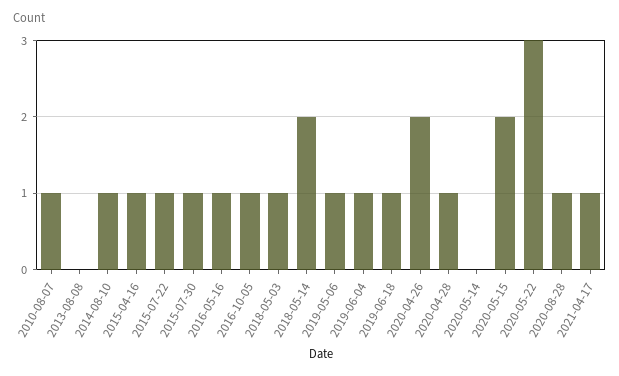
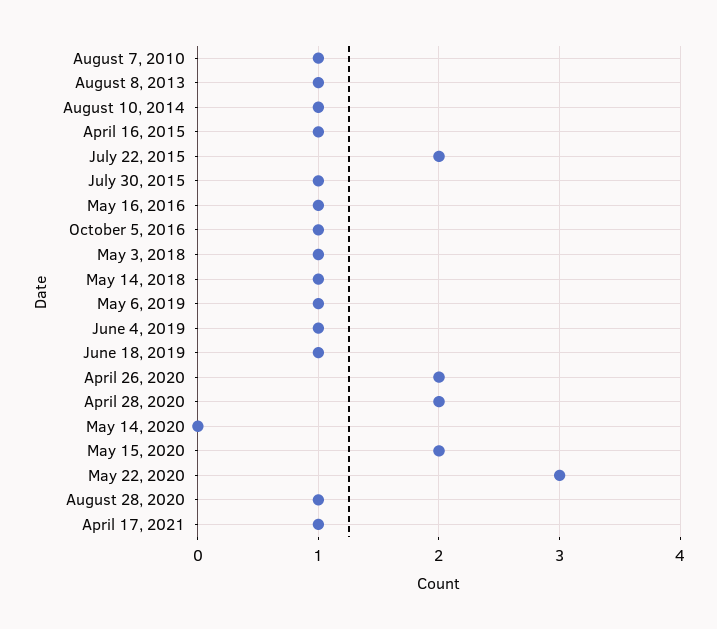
  {
    "2010-08-07": 1,
-   "2013-08-08": 0,
+   "2013-08-08": 1,
    "2014-08-10": 1,
    "2015-04-16": 1,
-   "2015-07-22": 1,
+   "2015-07-22": 2,
    "2015-07-30": 1,
    "2016-05-16": 1,
    "2016-10-05": 1,
    "2018-05-03": 1,
-   "2018-05-14": 2,
+   "2018-05-14": 1,
    "2019-05-06": 1,
    "2019-06-04": 1,
    "2019-06-18": 1,
    "2020-04-26": 2,
-   "2020-04-28": 1,
+   "2020-04-28": 2,
    "2020-05-14": 0,
    "2020-05-15": 2,
    "2020-05-22": 3,
    "2020-08-28": 1,
    "2021-04-17": 1
  }

